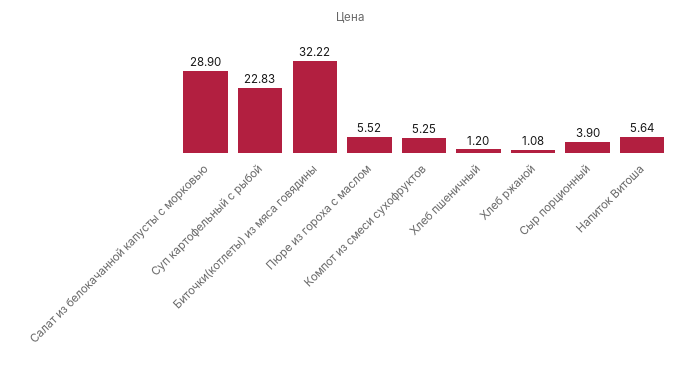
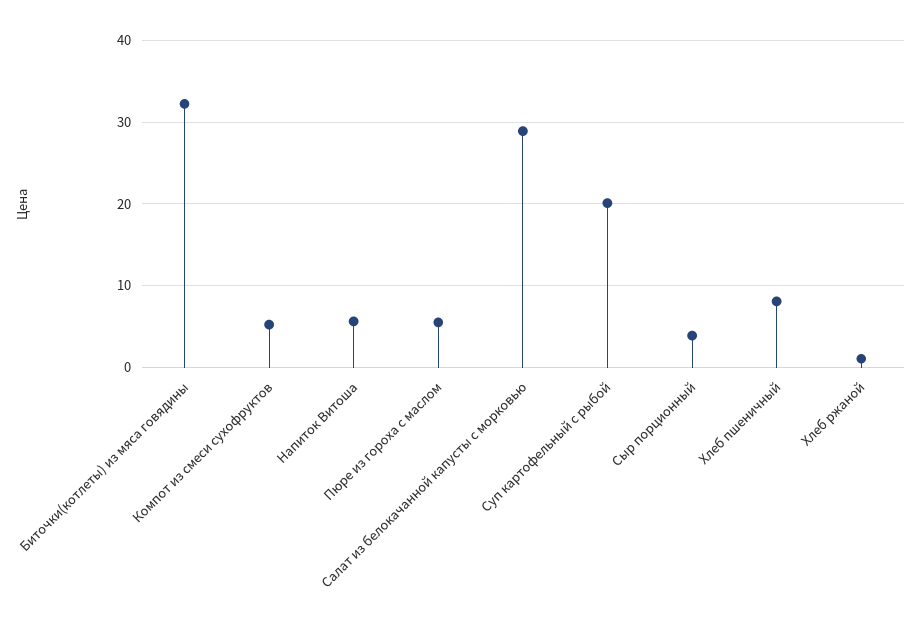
  {
    "Салат из белокачанной капусты с морковью": 28.9,
-   "Суп картофельный с рыбой": 22.83,
+   "Суп картофельный с рыбой": 20,
    "Биточки(котлеты) из мяса говядины": 32.22,
    "Пюре из гороха с маслом": 5.52,
    "Компот из смеси сухофруктов": 5.25,
-   "Хлеб пшеничный": 1.2,
+   "Хлеб пшеничный": 8,
    "Хлеб ржаной": 1.08,
    "Сыр порционный": 3.9,
    "Напиток Витоша": 5.64
  }

